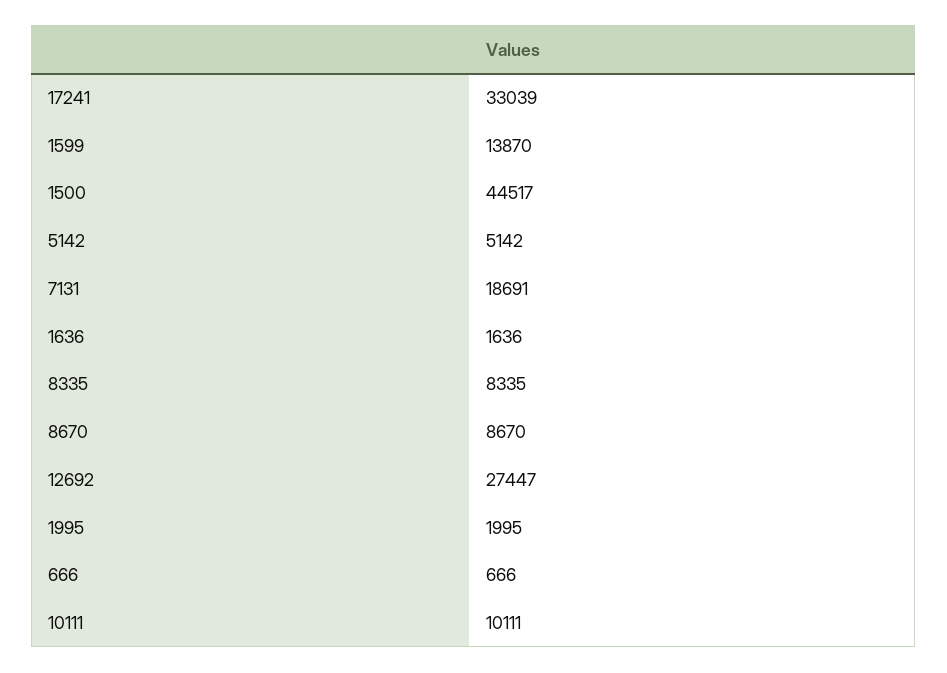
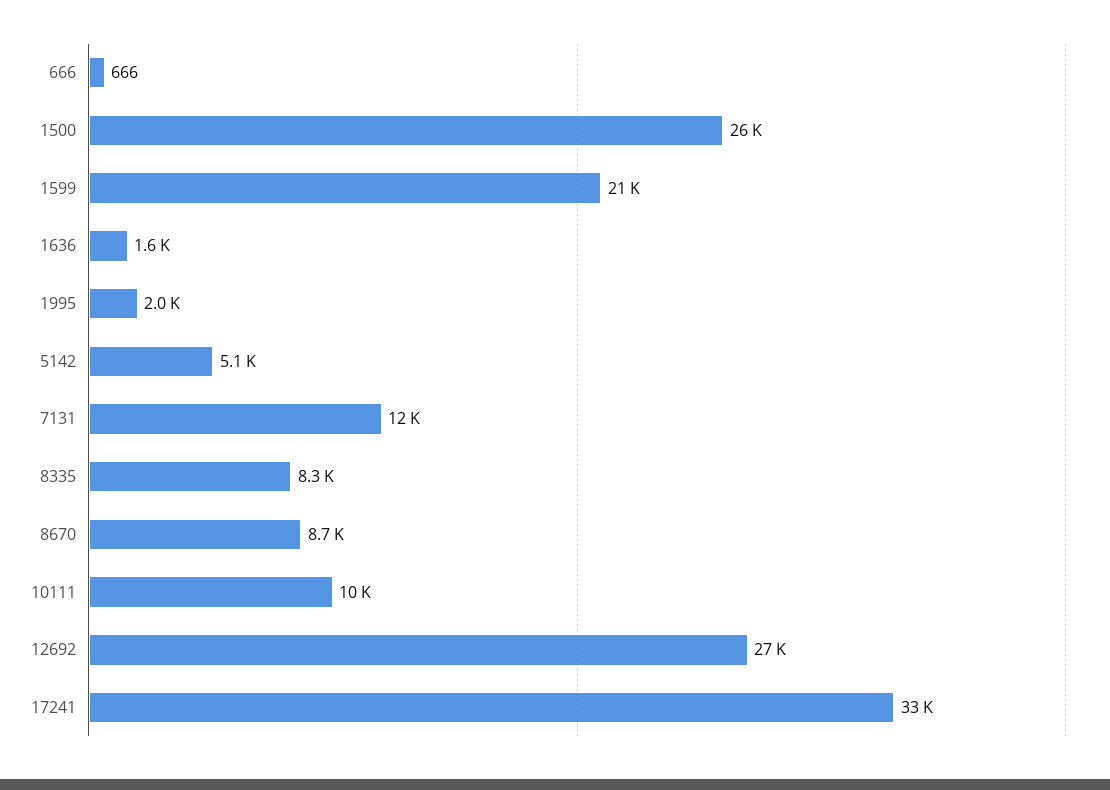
  {
    "17241": 33039,
-   "1599": 13870,
+   "1599": 21000,
-   "1500": 44517,
+   "1500": 26000,
    "5142": 5142,
-   "7131": 18691,
+   "7131": 12000,
    "1636": 1636,
    "8335": 8335,
    "8670": 8670,
    "12692": 27447,
    "1995": 1995,
    "666": 666,
    "10111": 10111
  }

